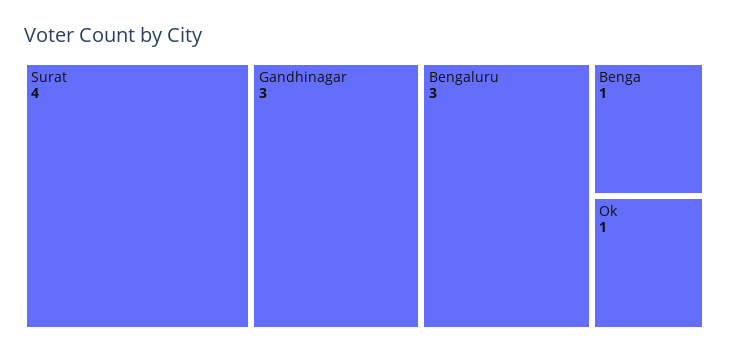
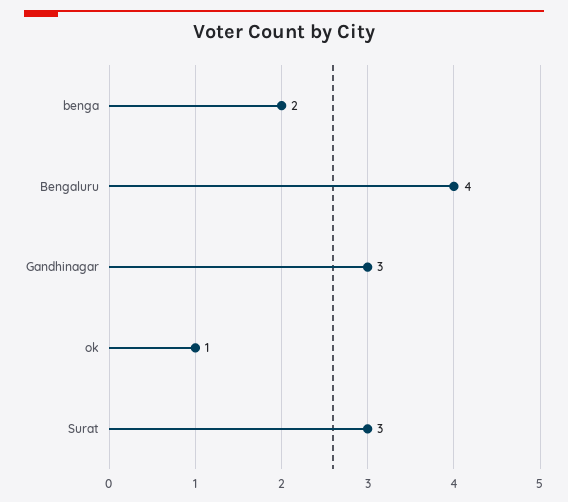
  {
-   "Surat": 4,
+   "Surat": 3,
    "Gandhinagar": 3,
-   "Bengaluru": 3,
+   "Bengaluru": 4,
-   "Benga": 1,
+   "Benga": 2,
    "Ok": 1
  }

